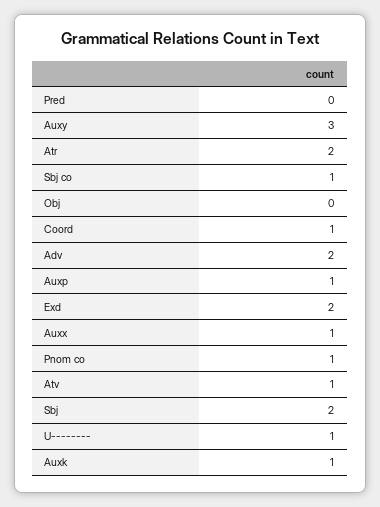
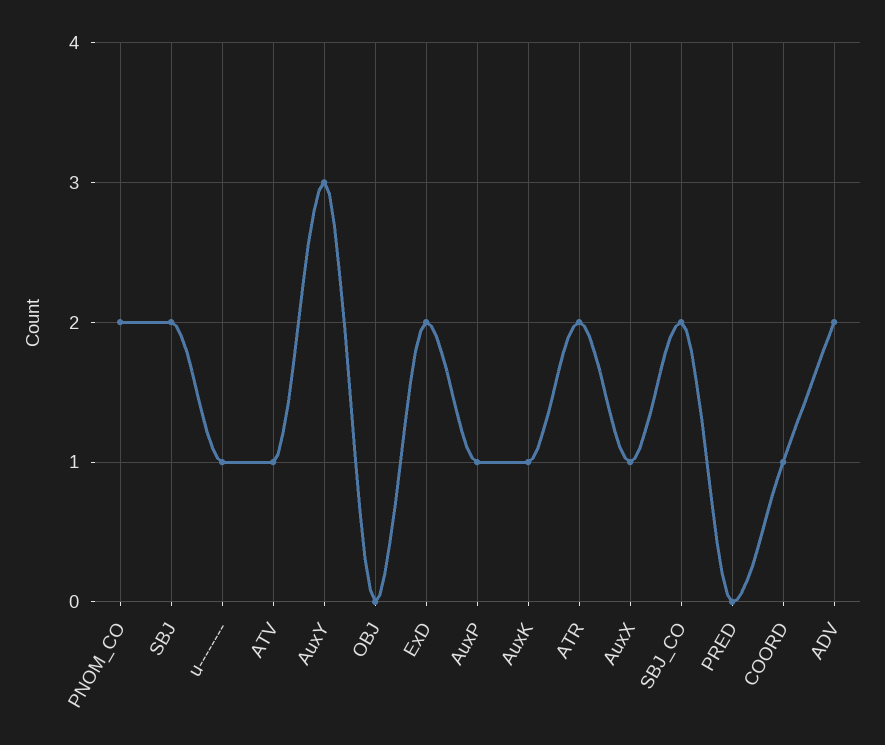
  {
    "Pred": 0,
    "Auxy": 3,
    "Atr": 2,
-   "Sbj co": 1,
+   "Sbj co": 2,
    "Obj": 0,
    "Coord": 1,
    "Adv": 2,
    "Auxp": 1,
    "Exd": 2,
    "Auxx": 1,
-   "Pnom co": 1,
+   "Pnom co": 2,
    "Atv": 1,
    "Sbj": 2,
    "U--------": 1,
    "Auxk": 1
  }

